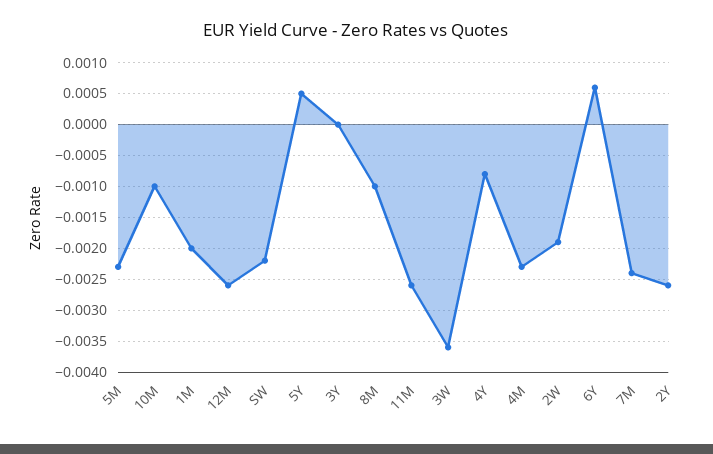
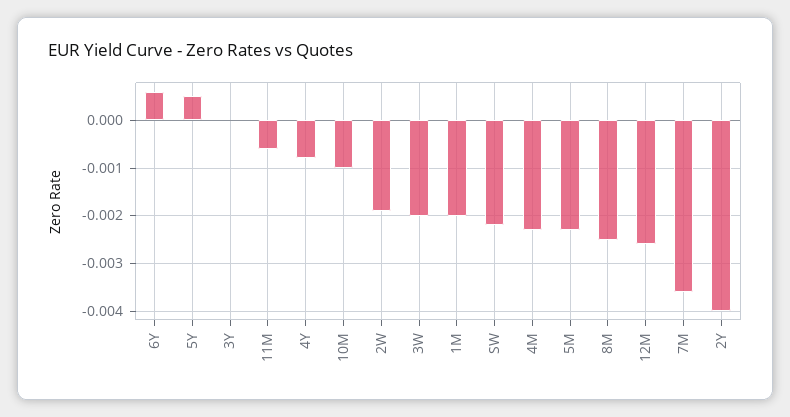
  {
    "5M": -0.0023,
    "10M": -0.001,
    "1M": -0.002,
    "12M": -0.0026,
    "SW": -0.0022,
    "5Y": 0.0005,
    "3Y": 0,
-   "8M": -0.001,
+   "8M": -0.0025,
-   "11M": -0.0026,
+   "11M": -0.0005,
-   "3W": -0.0036,
+   "3W": -0.002,
    "4Y": -0.0008,
    "4M": -0.0023,
    "2W": -0.0019,
    "6Y": 0.0006,
-   "7M": -0.0024,
+   "7M": -0.0035,
-   "2Y": -0.0026
+   "2Y": -0.004
  }

